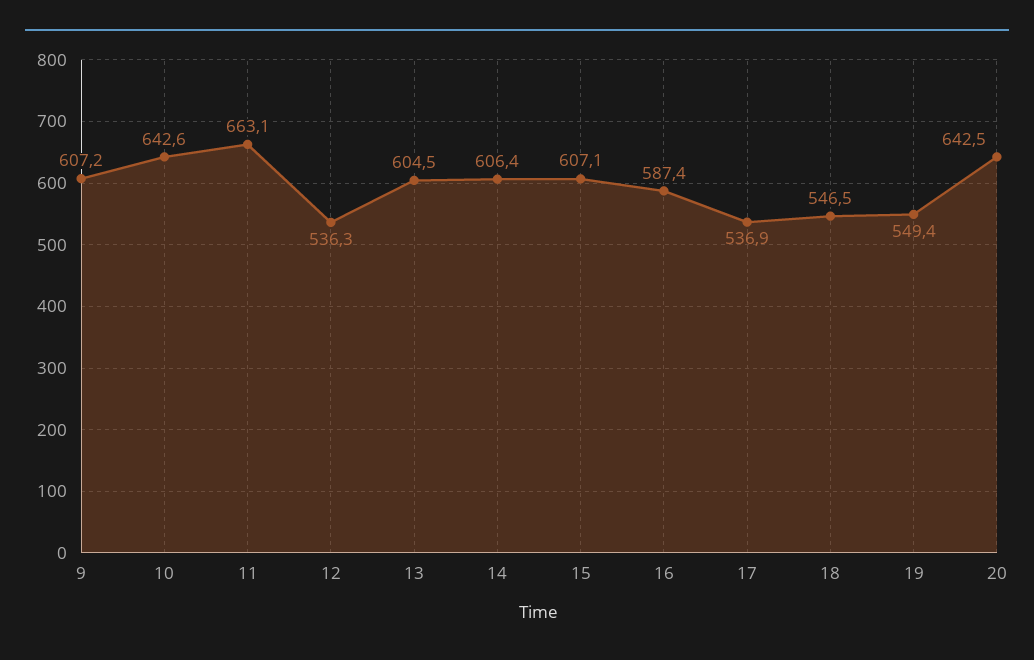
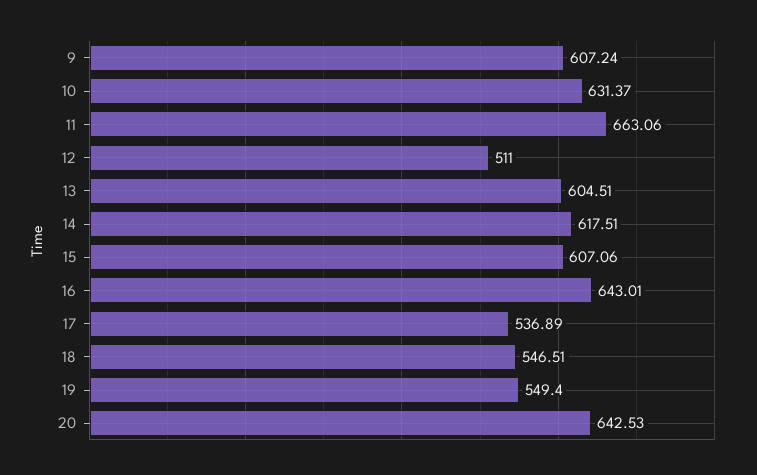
  {
    "9": 607.24,
-   "10": 642.6,
+   "10": 631.37,
    "11": 663.06,
-   "12": 536.3,
+   "12": 511,
    "13": 604.51,
-   "14": 606.4,
+   "14": 617.51,
    "15": 607.06,
-   "16": 587.4,
+   "16": 643.01,
    "17": 536.89,
    "18": 546.51,
    "19": 549.4,
    "20": 642.53
  }

